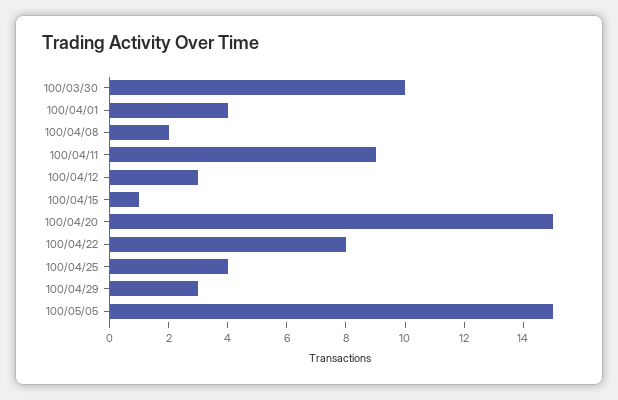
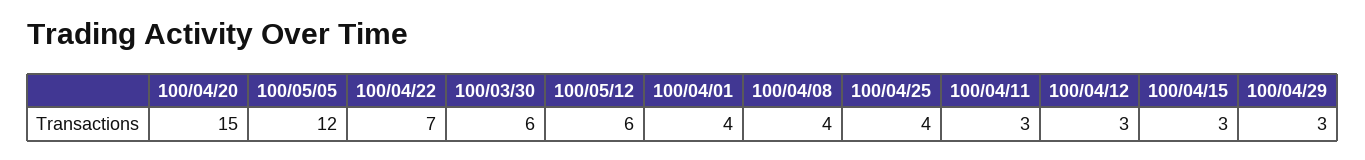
  {
-   "100/03/30": 10,
+   "100/03/30": 6,
    "100/04/01": 4,
-   "100/04/08": 2,
+   "100/04/08": 4,
-   "100/04/11": 9,
+   "100/04/11": 3,
    "100/04/12": 3,
-   "100/04/15": 1,
+   "100/04/15": 3,
    "100/04/20": 15,
-   "100/04/22": 8,
+   "100/04/22": 7,
    "100/04/25": 4,
    "100/04/29": 3,
-   "100/05/05": 15
+   "100/05/05": 12,
+   "100/05/12": 6
  }

